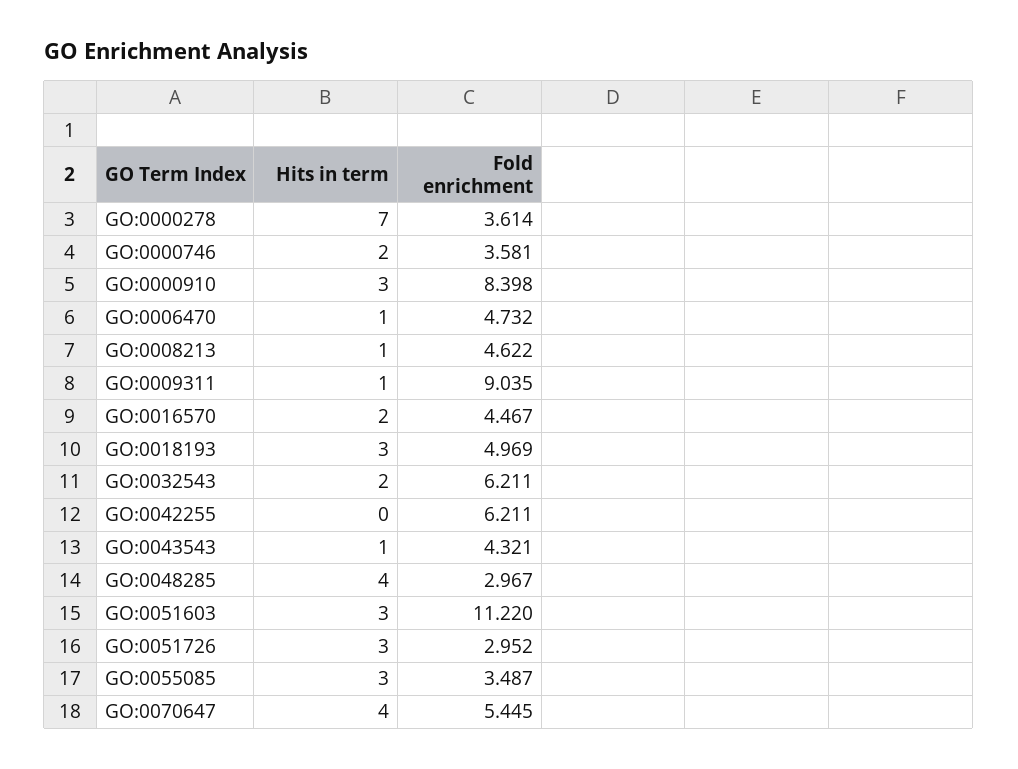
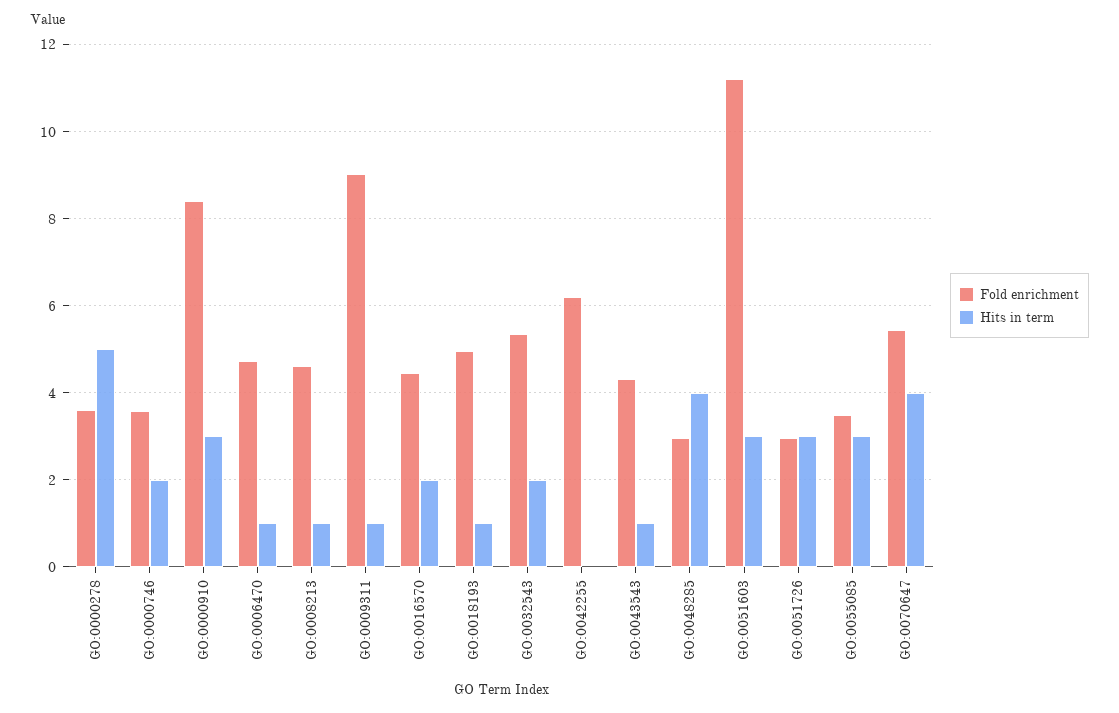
  {
    "Hits in term": {
-     "GO:0000278": 7,
+     "GO:0000278": 5,
      "GO:0000746": 2,
      "GO:0000910": 3,
      "GO:0006470": 1,
      "GO:0008213": 1,
      "GO:0009311": 1,
      "GO:0016570": 2,
-     "GO:0018193": 3,
+     "GO:0018193": 1,
      "GO:0032543": 2,
      "GO:0042255": 0,
      "GO:0043543": 1,
      "GO:0048285": 4,
      "GO:0051603": 3,
      "GO:0051726": 3,
      "GO:0055085": 3,
      "GO:0070647": 4
    },
    "Fold enrichment": {
      "GO:0000278": 3.614,
      "GO:0000746": 3.581,
      "GO:0000910": 8.398,
      "GO:0006470": 4.732,
      "GO:0008213": 4.622,
      "GO:0009311": 9.035,
      "GO:0016570": 4.467,
      "GO:0018193": 4.969,
-     "GO:0032543": 6.211,
+     "GO:0032543": 5.4,
      "GO:0042255": 6.211,
      "GO:0043543": 4.321,
      "GO:0048285": 2.967,
      "GO:0051603": 11.22,
      "GO:0051726": 2.952,
      "GO:0055085": 3.487,
      "GO:0070647": 5.445
    }
  }

